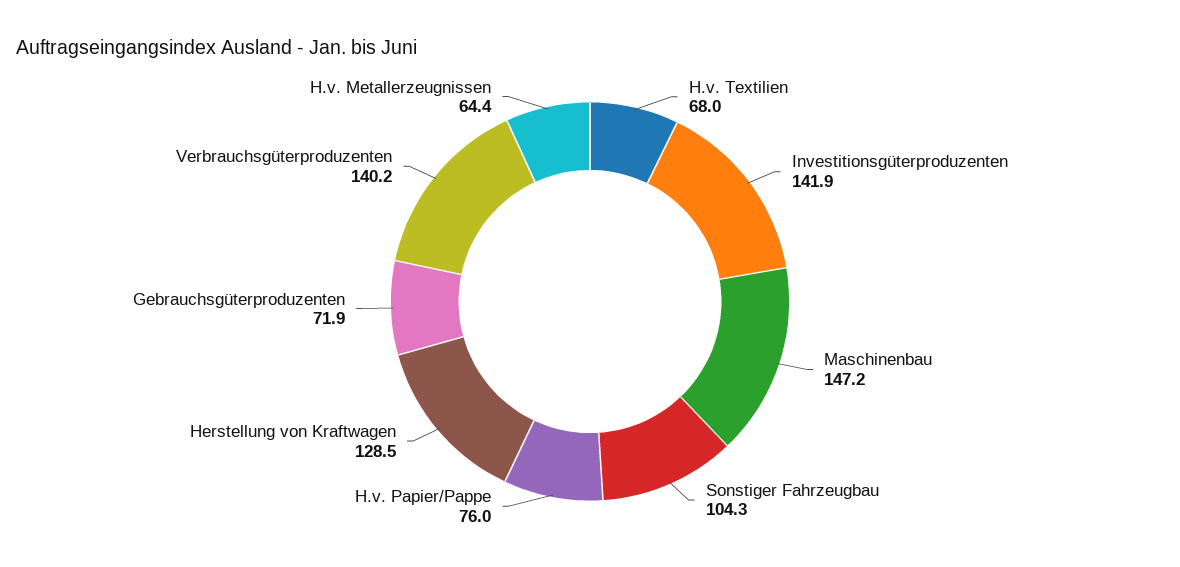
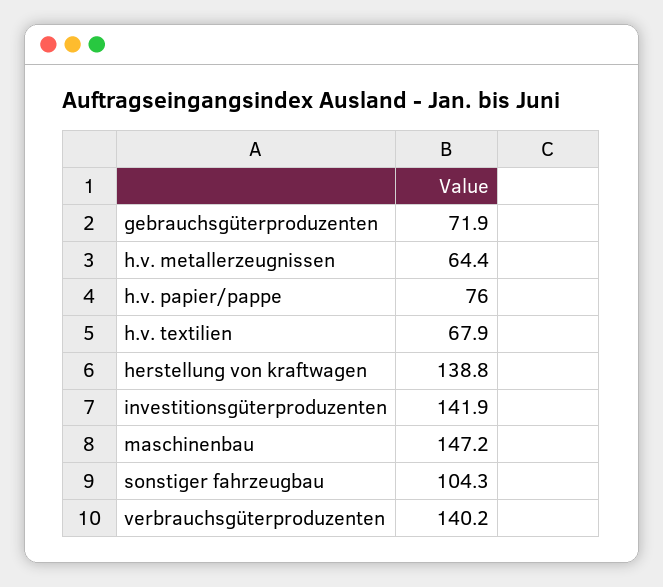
  {
-   "H.v. Textilien": 68,
+   "H.v. Textilien": 67.9,
    "Investitionsgüterproduzenten": 141.9,
    "Maschinenbau": 147.2,
    "Sonstiger Fahrzeugbau": 104.3,
    "H.v. Papier/Pappe": 76,
-   "Herstellung von Kraftwagen": 128.5,
+   "Herstellung von Kraftwagen": 138.8,
    "Gebrauchsgüterproduzenten": 71.9,
    "Verbrauchsgüterproduzenten": 140.2,
    "H.v. Metallerzeugnissen": 64.4
  }

